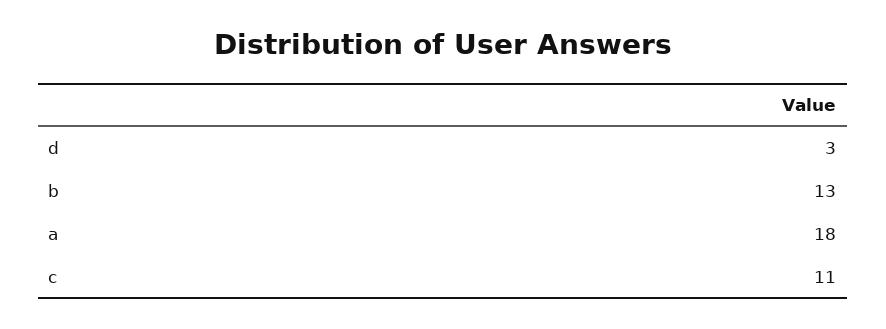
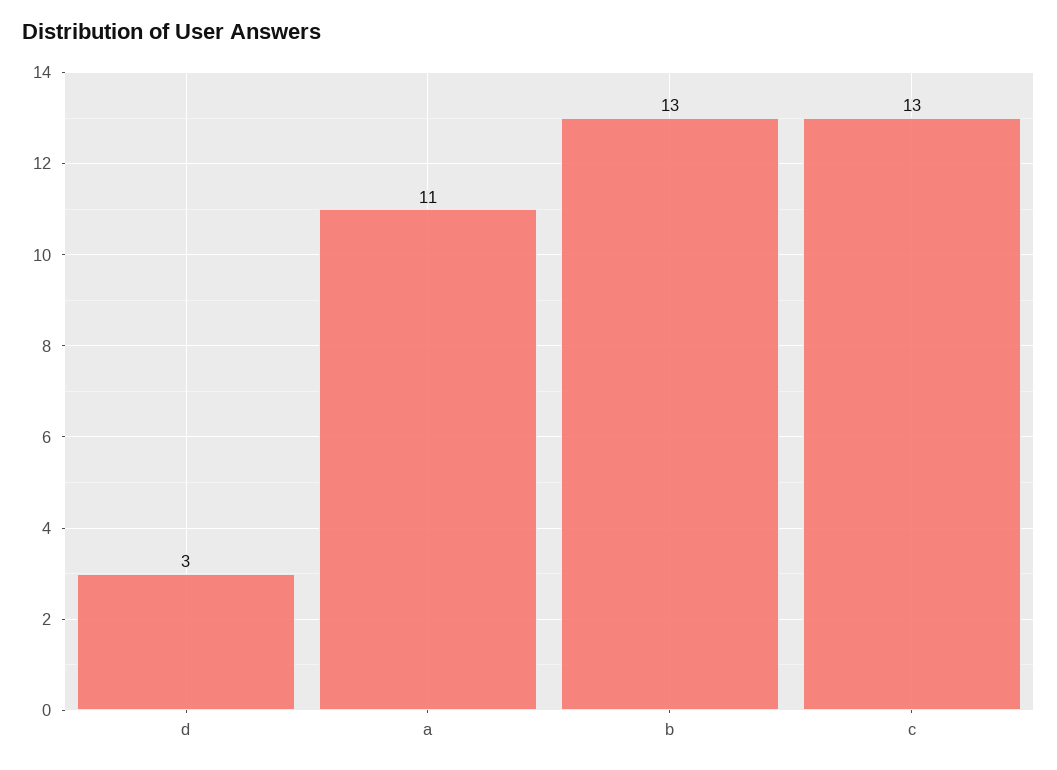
  {
    "d": 3,
    "b": 13,
-   "a": 18,
+   "a": 11,
-   "c": 11
+   "c": 13
  }

